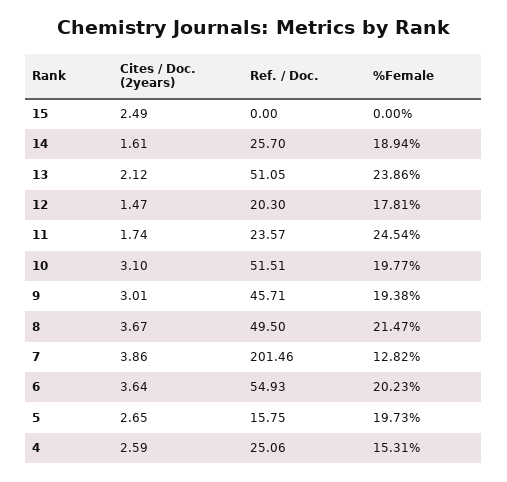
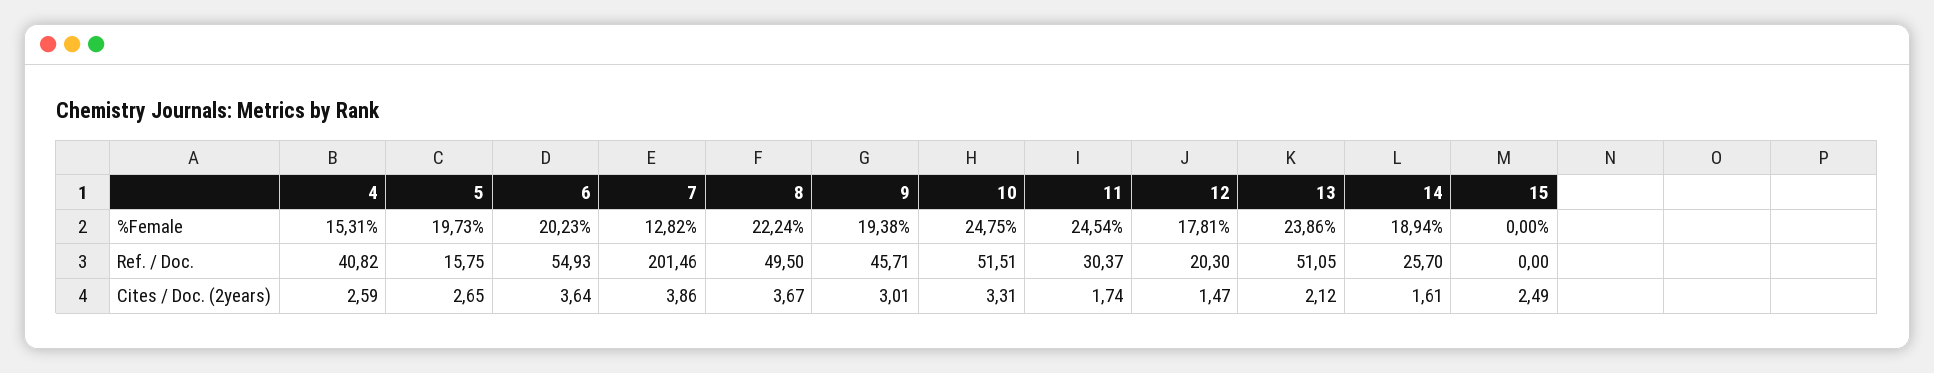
  {
    "Cites / Doc. (2years)": {
      "15": 2.49,
      "14": 1.61,
      "13": 2.12,
      "12": 1.47,
      "11": 1.74,
-     "10": 3.1,
+     "10": 3.31,
      "9": 3.01,
      "8": 3.67,
      "7": 3.86,
      "6": 3.64,
      "5": 2.65,
      "4": 2.59
    },
    "Ref. / Doc.": {
      "15": 0,
      "14": 25.7,
      "13": 51.05,
      "12": 20.3,
-     "11": 23.57,
+     "11": 30.37,
      "10": 51.51,
      "9": 45.71,
      "8": 49.5,
      "7": 201.46,
      "6": 54.93,
      "5": 15.75,
-     "4": 25.06
+     "4": 40.82
    },
    "%Female": {
      "15": 0,
      "14": 18.94,
      "13": 23.86,
      "12": 17.81,
      "11": 24.54,
-     "10": 19.77,
+     "10": 24.75,
      "9": 19.38,
-     "8": 21.47,
+     "8": 22.24,
      "7": 12.82,
      "6": 20.23,
      "5": 19.73,
      "4": 15.31
    }
  }

